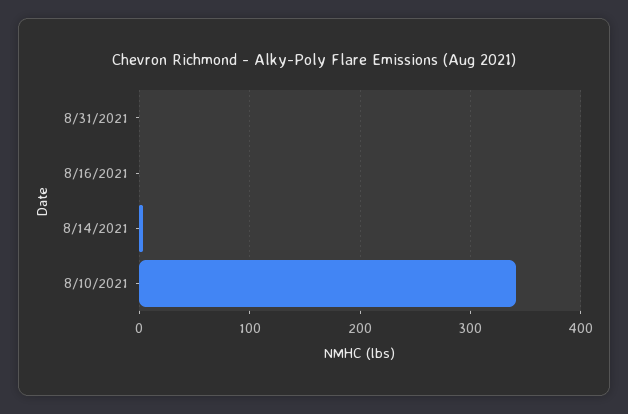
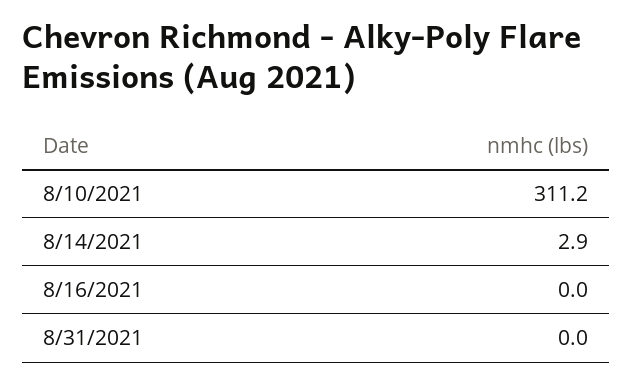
  {
    "8/31/2021": 0,
    "8/16/2021": 0,
    "8/14/2021": 2.9,
-   "8/10/2021": 340
+   "8/10/2021": 311.2
  }

